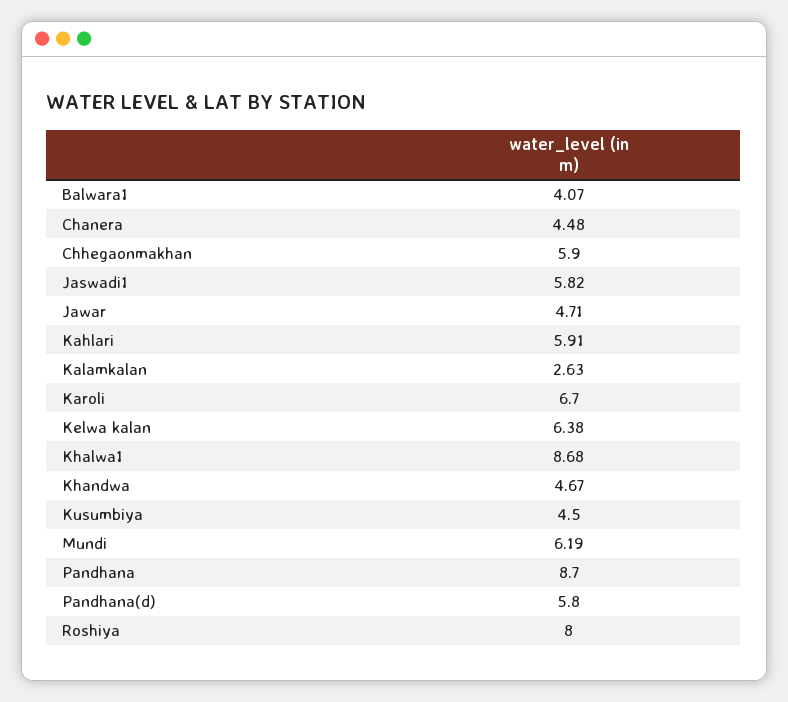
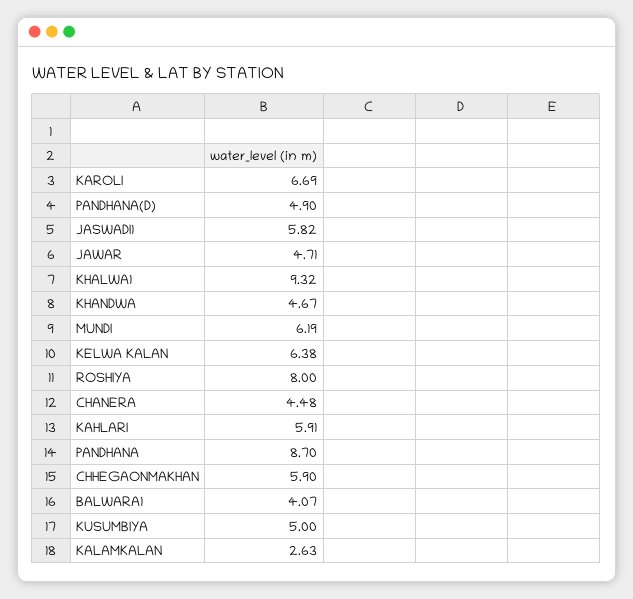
  {
    "Balwara1": 4.07,
    "Chanera": 4.48,
    "Chhegaonmakhan": 5.9,
    "Jaswadi1": 5.82,
    "Jawar": 4.71,
    "Kahlari": 5.91,
    "Kalamkalan": 2.63,
-   "Karoli": 6.7,
+   "Karoli": 6.69,
    "Kelwa kalan": 6.38,
-   "Khalwa1": 8.68,
+   "Khalwa1": 9.32,
    "Khandwa": 4.67,
-   "Kusumbiya": 4.5,
+   "Kusumbiya": 5,
    "Mundi": 6.19,
    "Pandhana": 8.7,
-   "Pandhana(d)": 5.8,
+   "Pandhana(d)": 4.9,
    "Roshiya": 8
  }

